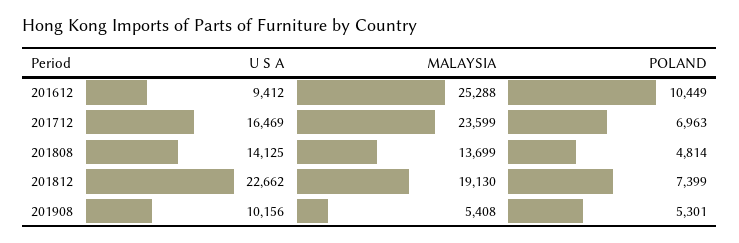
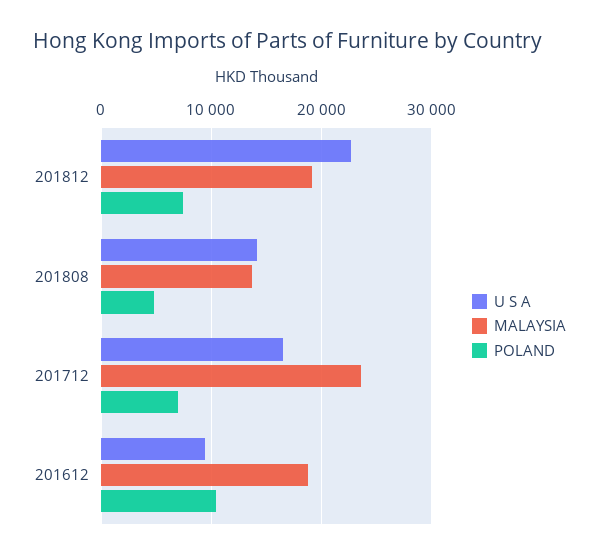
  {
    "U S A": {
      "201612": 9412,
      "201712": 16469,
      "201808": 14125,
-     "201812": 22662,
+     "201812": 22662
-     "201908": 10156
    },
    "MALAYSIA": {
-     "201612": 25288,
+     "201612": 19000,
      "201712": 23599,
      "201808": 13699,
-     "201812": 19130,
+     "201812": 19130
-     "201908": 5408
    },
    "POLAND": {
      "201612": 10449,
      "201712": 6963,
      "201808": 4814,
-     "201812": 7399,
+     "201812": 7399
-     "201908": 5301
    }
  }

